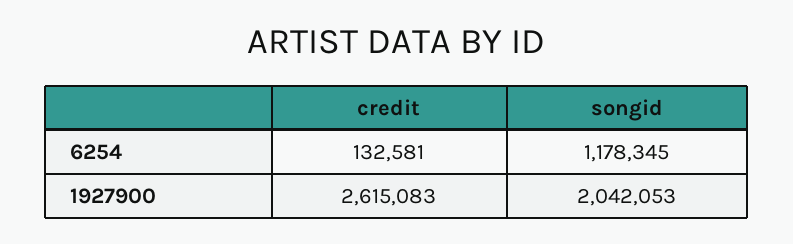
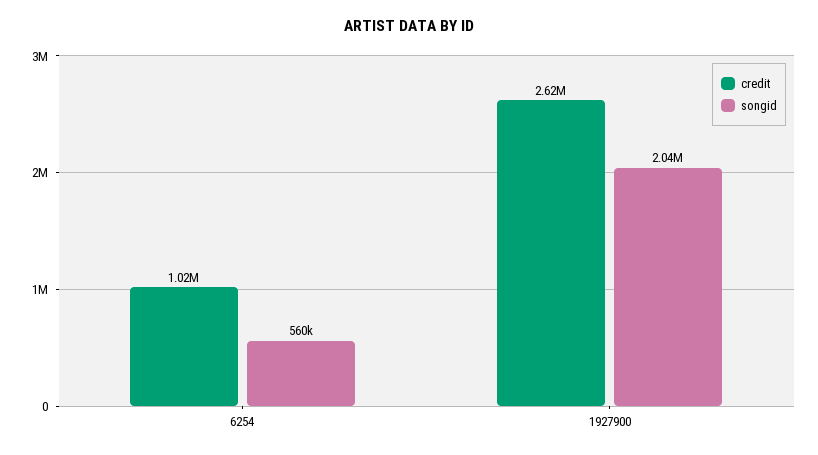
  {
    "credit": {
-     "6254": 132581,
+     "6254": 1020000,
      "1927900": 2615083
    },
    "songid": {
-     "6254": 1178345,
+     "6254": 560000,
      "1927900": 2042053
    }
  }

